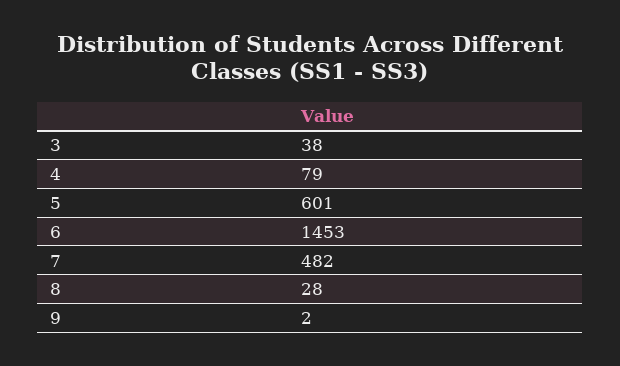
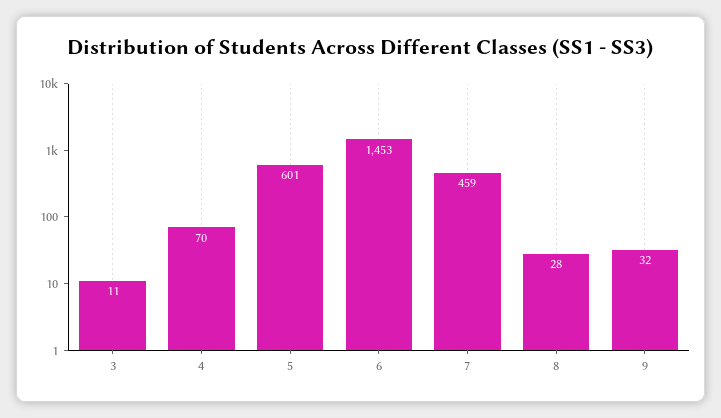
  {
-   "3": 38,
+   "3": 11,
-   "4": 79,
+   "4": 70,
    "5": 601,
    "6": 1453,
-   "7": 482,
+   "7": 459,
    "8": 28,
-   "9": 2
+   "9": 32
  }

